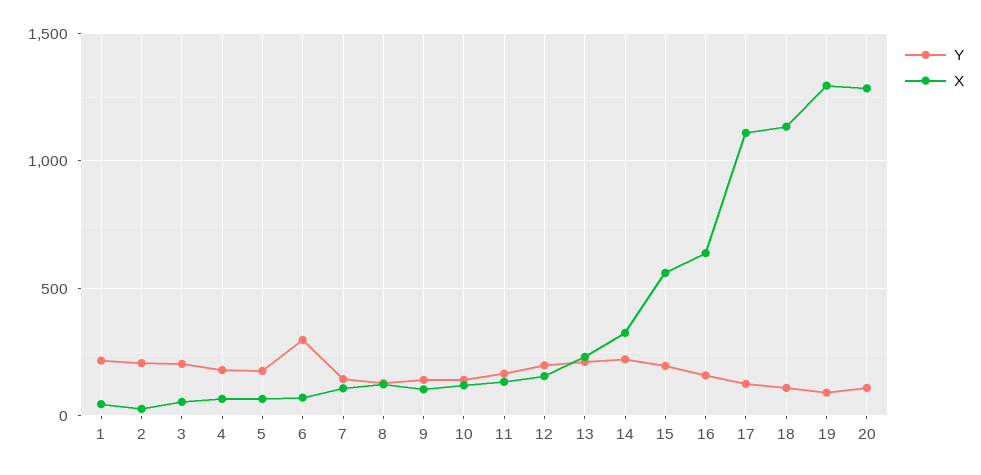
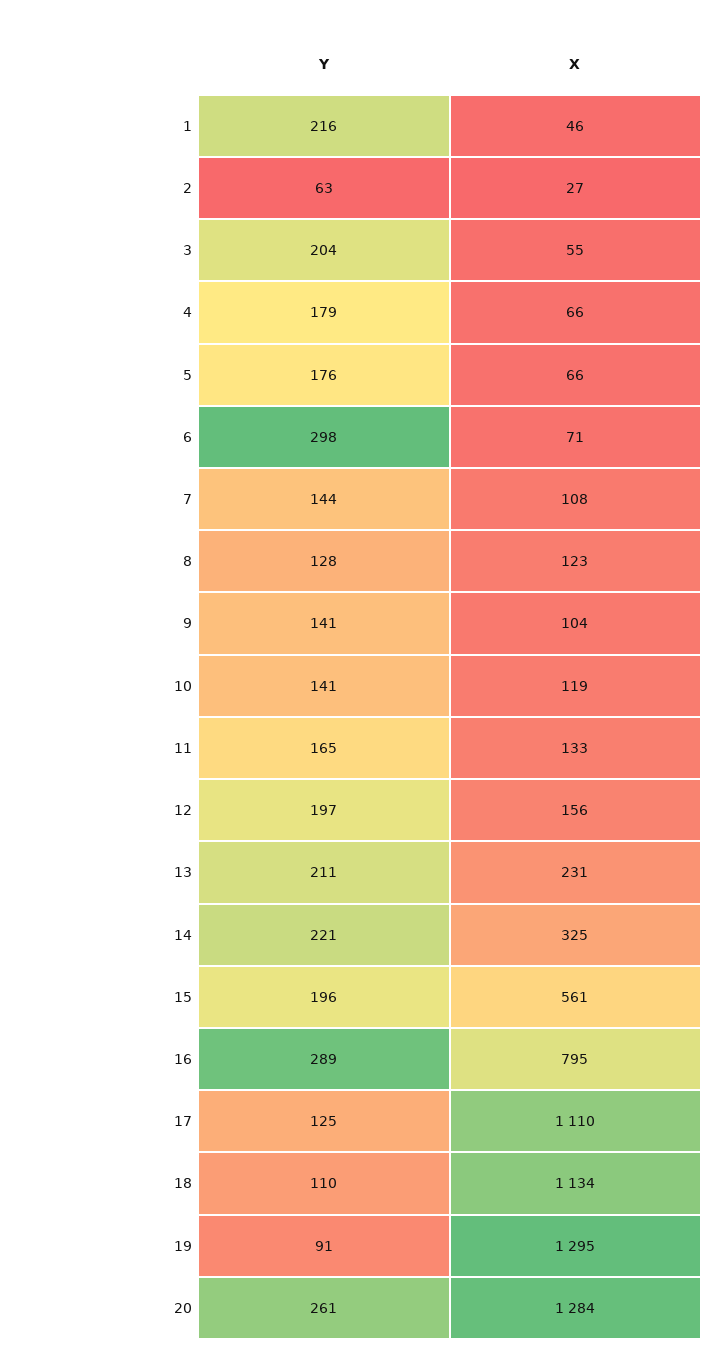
  {
    "Y": {
      "1": 216,
-     "2": 200,
+     "2": 63,
      "3": 204,
      "4": 179,
      "5": 176,
      "6": 298,
      "7": 144,
      "8": 128,
      "9": 141,
      "10": 141,
      "11": 165,
      "12": 197,
      "13": 211,
      "14": 221,
      "15": 196,
-     "16": 150,
+     "16": 289,
      "17": 125,
      "18": 110,
      "19": 91,
-     "20": 100
+     "20": 261
    },
    "X": {
      "1": 46,
      "2": 27,
      "3": 55,
      "4": 66,
      "5": 66,
      "6": 71,
      "7": 108,
      "8": 123,
      "9": 104,
      "10": 119,
      "11": 133,
      "12": 156,
      "13": 231,
      "14": 325,
      "15": 561,
-     "16": 650,
+     "16": 795,
      "17": 1110,
      "18": 1134,
      "19": 1295,
      "20": 1284
    }
  }

